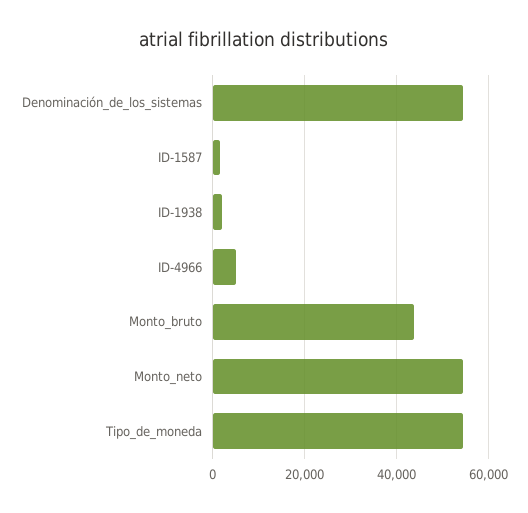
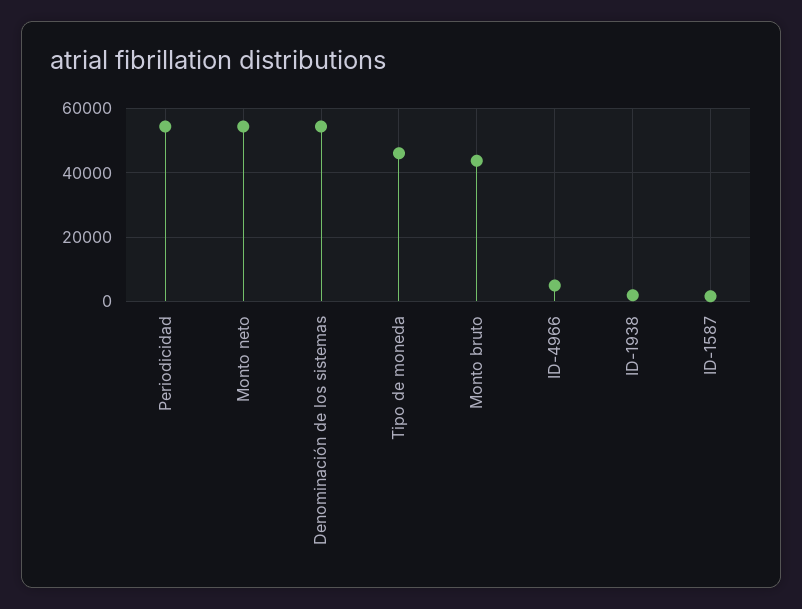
  {
    "Denominación_de_los_sistemas": 54000,
    "ID-1587": 2000,
    "ID-1938": 2000,
    "ID-4966": 4000,
    "Monto_bruto": 44000,
    "Monto_neto": 54000,
-   "Tipo_de_moneda": 54000
+   "Tipo_de_moneda": 46000,
+   "Periodicidad": 54000
  }

